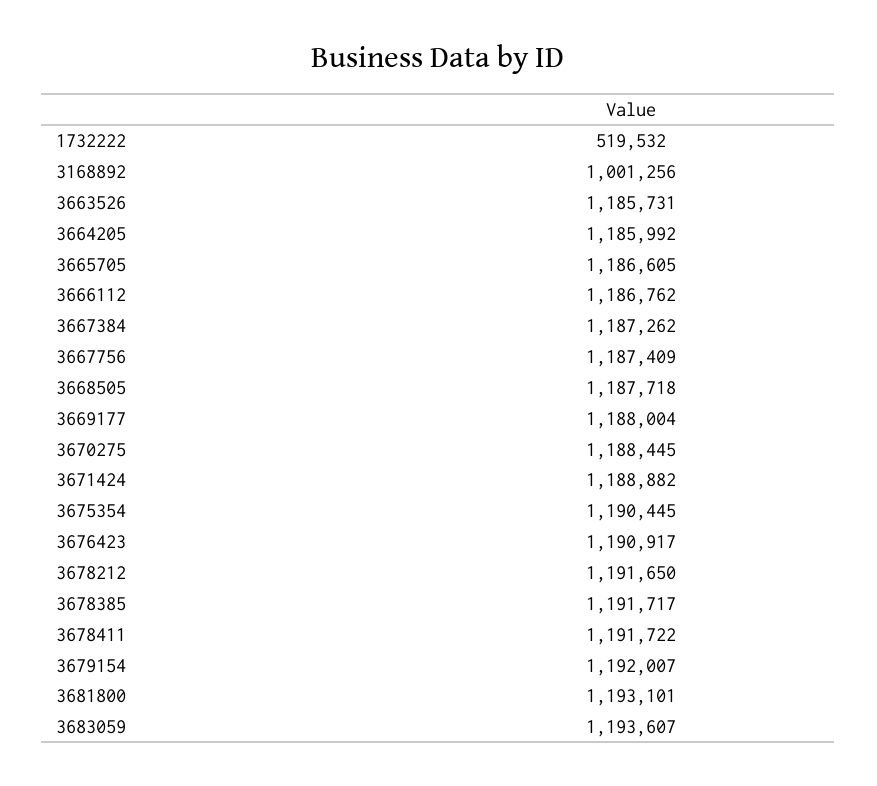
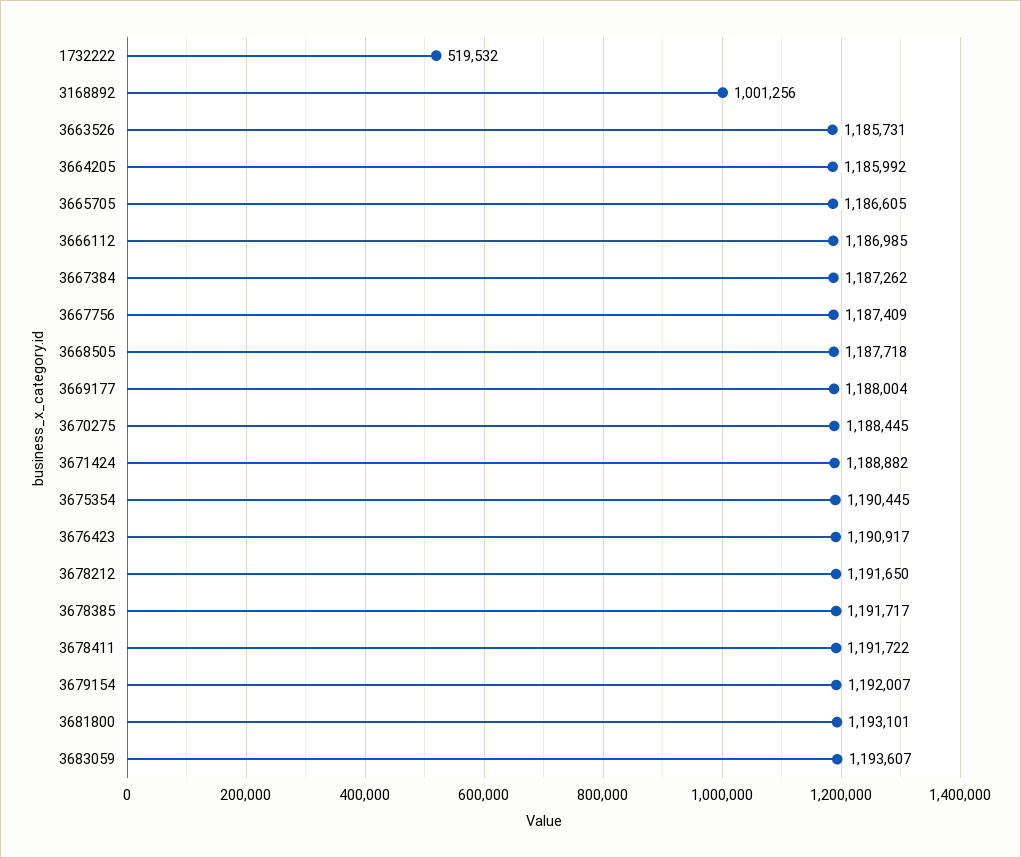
  {
    "1732222": 519532,
    "3168892": 1001256,
    "3663526": 1185731,
    "3664205": 1185992,
    "3665705": 1186605,
-   "3666112": 1186762,
+   "3666112": 1186985,
    "3667384": 1187262,
    "3667756": 1187409,
    "3668505": 1187718,
    "3669177": 1188004,
    "3670275": 1188445,
    "3671424": 1188882,
    "3675354": 1190445,
    "3676423": 1190917,
    "3678212": 1191650,
    "3678385": 1191717,
    "3678411": 1191722,
    "3679154": 1192007,
    "3681800": 1193101,
    "3683059": 1193607
  }

